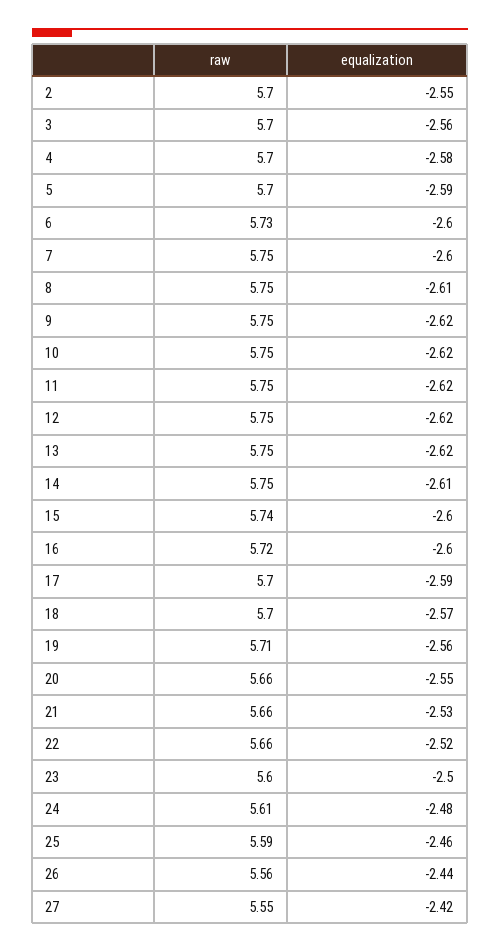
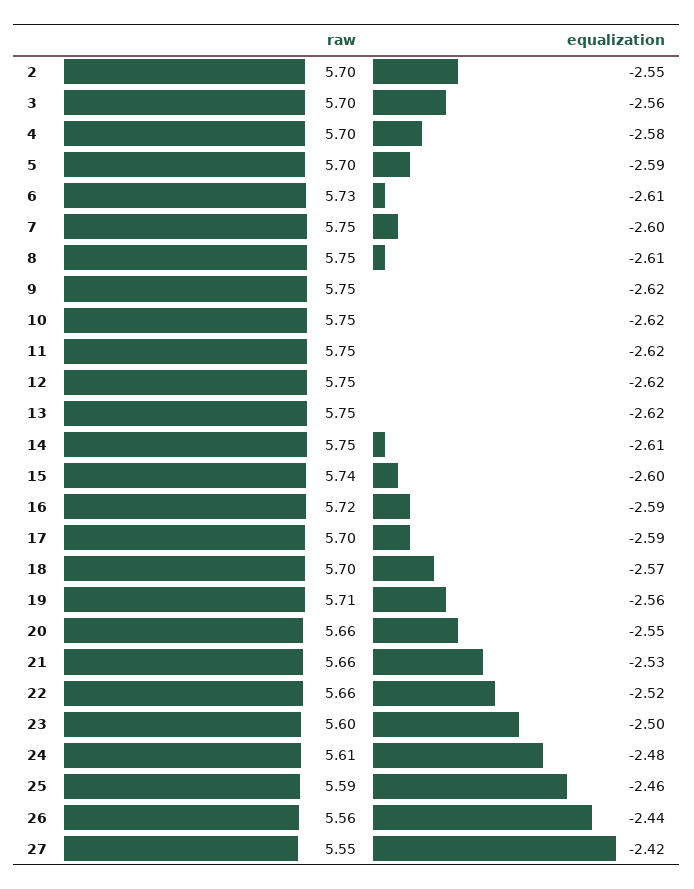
  {
    "raw": {
      "2": 5.7,
      "3": 5.7,
      "4": 5.7,
      "5": 5.7,
      "6": 5.73,
      "7": 5.75,
      "8": 5.75,
      "9": 5.75,
      "10": 5.75,
      "11": 5.75,
      "12": 5.75,
      "13": 5.75,
      "14": 5.75,
      "15": 5.74,
      "16": 5.72,
      "17": 5.7,
      "18": 5.7,
      "19": 5.71,
      "20": 5.66,
      "21": 5.66,
      "22": 5.66,
      "23": 5.6,
      "24": 5.61,
      "25": 5.59,
      "26": 5.56,
      "27": 5.55
    },
    "equalization": {
      "2": -2.55,
      "3": -2.56,
      "4": -2.58,
      "5": -2.59,
-     "6": -2.6,
+     "6": -2.61,
      "7": -2.6,
      "8": -2.61,
      "9": -2.62,
      "10": -2.62,
      "11": -2.62,
      "12": -2.62,
      "13": -2.62,
      "14": -2.61,
      "15": -2.6,
-     "16": -2.6,
+     "16": -2.59,
      "17": -2.59,
      "18": -2.57,
      "19": -2.56,
      "20": -2.55,
      "21": -2.53,
      "22": -2.52,
      "23": -2.5,
      "24": -2.48,
      "25": -2.46,
      "26": -2.44,
      "27": -2.42
    }
  }

